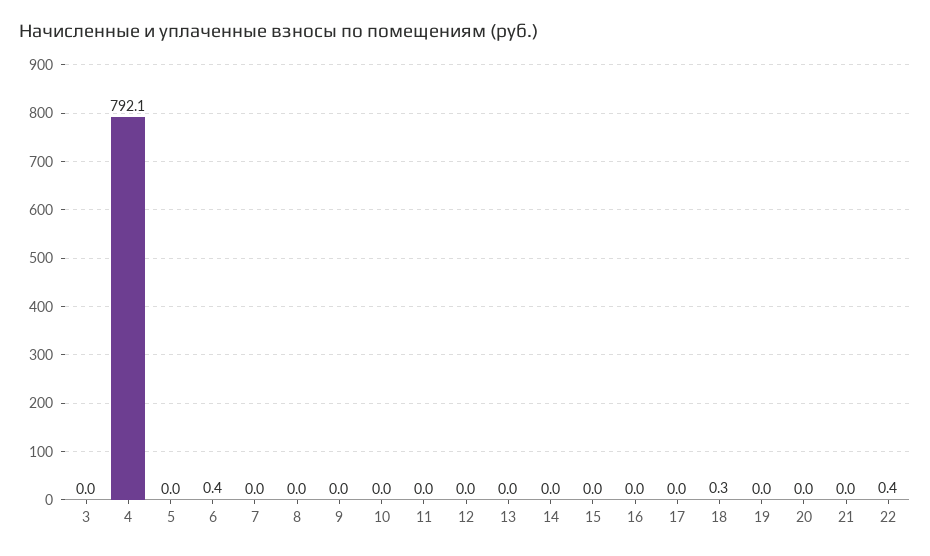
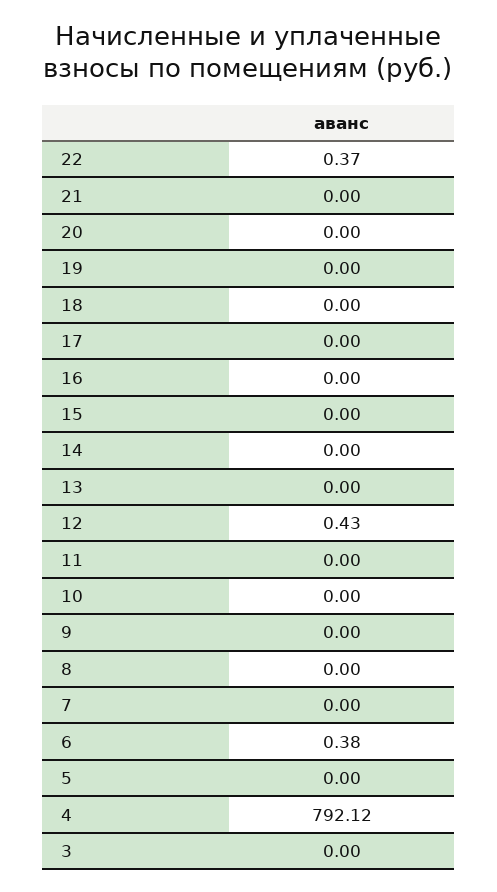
  {
    "3": 0,
    "4": 792.12,
    "5": 0,
    "6": 0.38,
    "7": 0,
    "8": 0,
    "9": 0,
    "10": 0,
    "11": 0,
-   "12": 0,
+   "12": 0.43,
    "13": 0,
    "14": 0,
    "15": 0,
    "16": 0,
    "17": 0,
-   "18": 0.3,
+   "18": 0,
    "19": 0,
    "20": 0,
    "21": 0,
    "22": 0.37
  }

